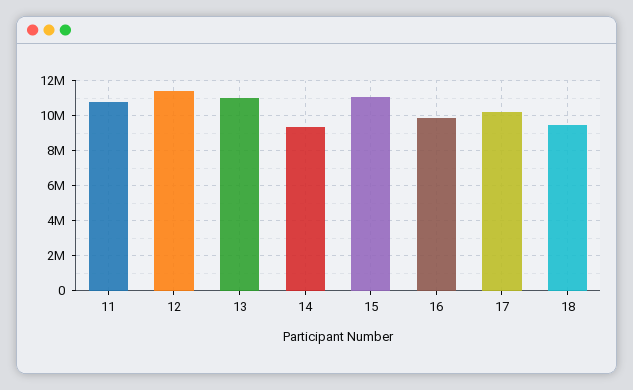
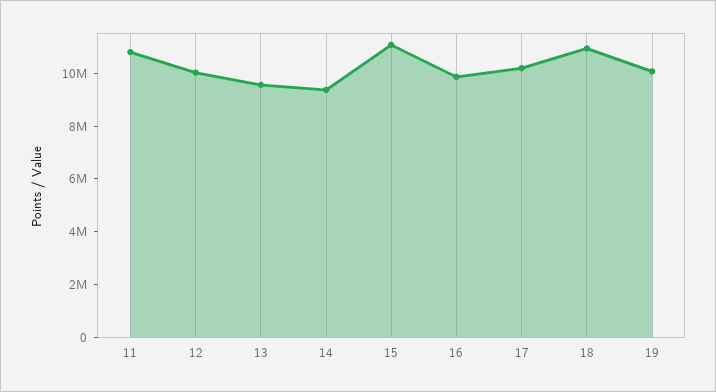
  {
    "11": 11000000,
-   "12": 11500000,
+   "12": 10000000,
-   "13": 11000000,
+   "13": 9500000,
    "14": 9500000,
    "15": 11000000,
    "16": 10000000,
    "17": 10000000,
-   "18": 9500000
+   "18": 11000000,
+   "19": 10000000
  }

